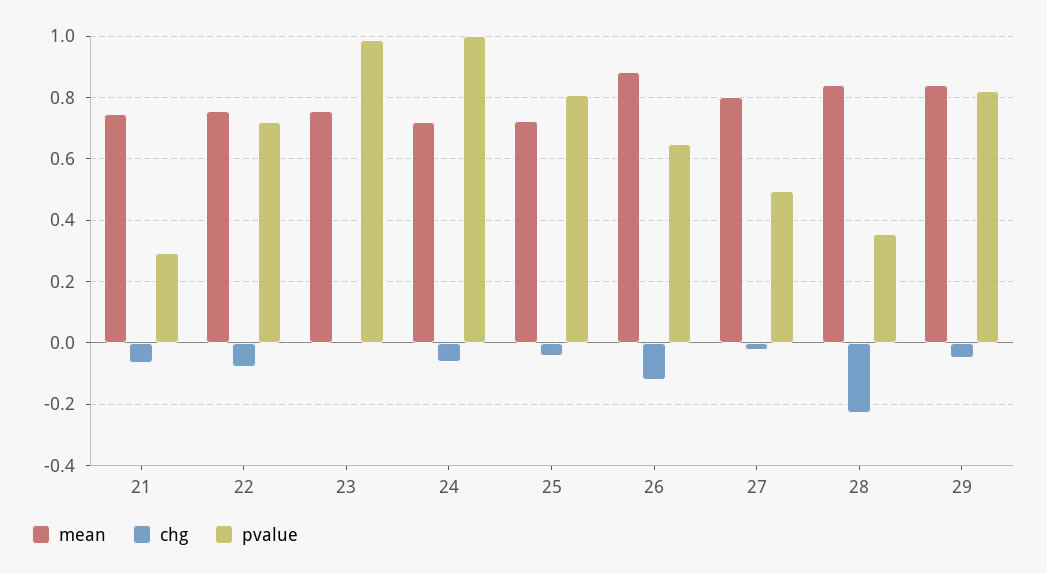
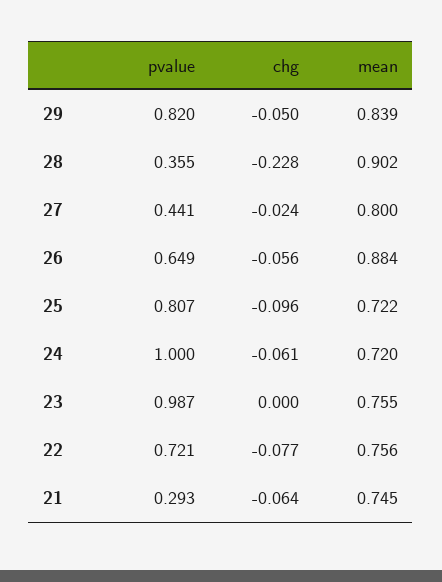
  {
    "mean": {
      "21": 0.745,
      "22": 0.756,
      "23": 0.755,
      "24": 0.72,
      "25": 0.722,
      "26": 0.884,
      "27": 0.8,
-     "28": 0.84,
+     "28": 0.902,
      "29": 0.839
    },
    "chg": {
      "21": -0.064,
      "22": -0.077,
      "23": 0,
      "24": -0.061,
-     "25": -0.04,
+     "25": -0.096,
-     "26": -0.12,
+     "26": -0.056,
      "27": -0.024,
      "28": -0.228,
      "29": -0.05
    },
    "pvalue": {
      "21": 0.293,
      "22": 0.721,
      "23": 0.987,
      "24": 1,
      "25": 0.807,
      "26": 0.649,
-     "27": 0.5,
+     "27": 0.441,
      "28": 0.355,
      "29": 0.82
    }
  }

